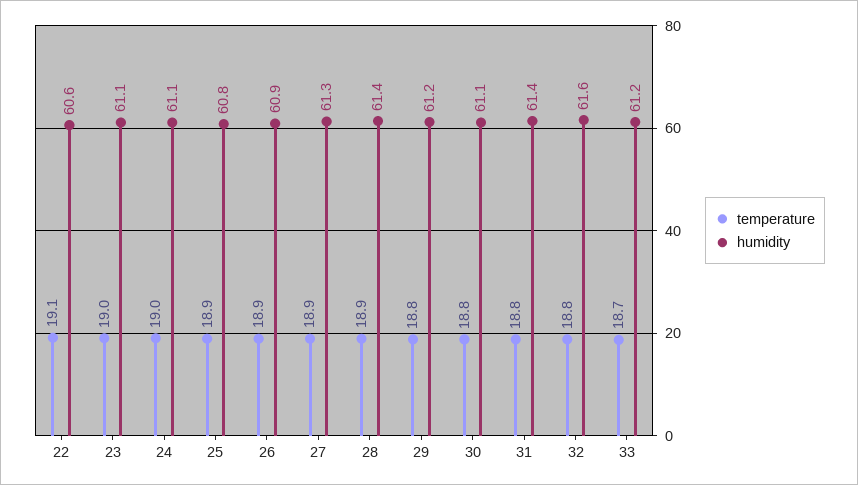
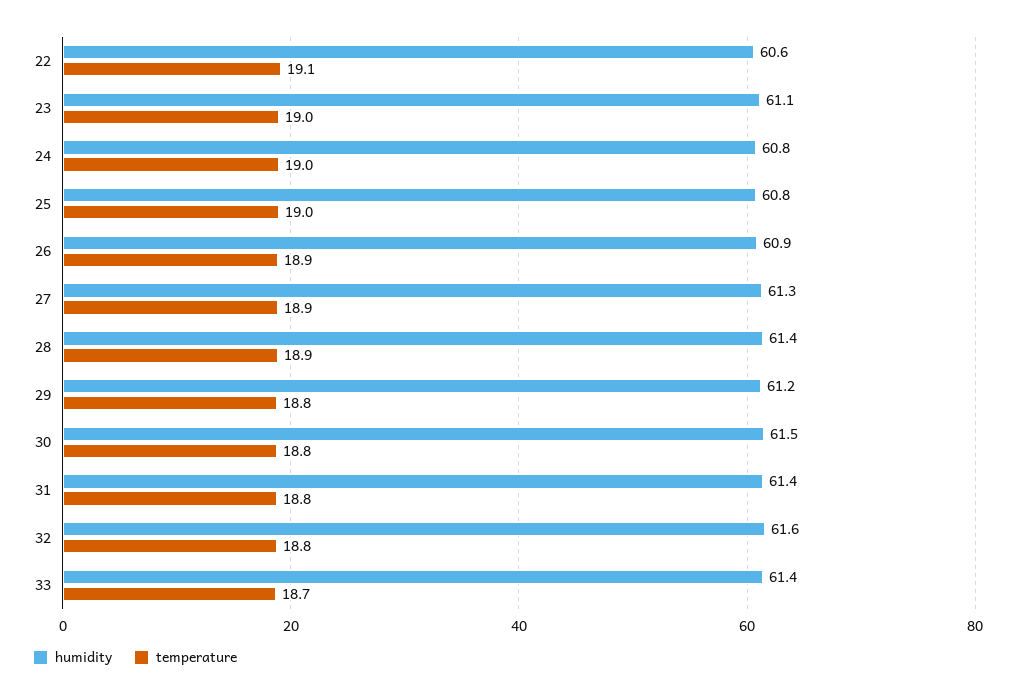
  {
    "temperature": {
      "22": 19.1,
      "23": 19,
      "24": 19,
-     "25": 18.9,
+     "25": 19,
      "26": 18.9,
      "27": 18.9,
      "28": 18.9,
      "29": 18.8,
      "30": 18.8,
      "31": 18.8,
      "32": 18.8,
      "33": 18.7
    },
    "humidity": {
      "22": 60.6,
      "23": 61.1,
-     "24": 61.1,
+     "24": 60.8,
      "25": 60.8,
      "26": 60.9,
      "27": 61.3,
      "28": 61.4,
      "29": 61.2,
-     "30": 61.1,
+     "30": 61.5,
      "31": 61.4,
      "32": 61.6,
-     "33": 61.2
+     "33": 61.4
    }
  }

